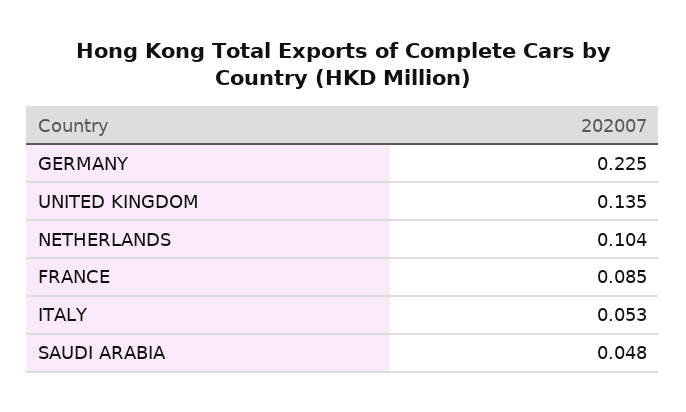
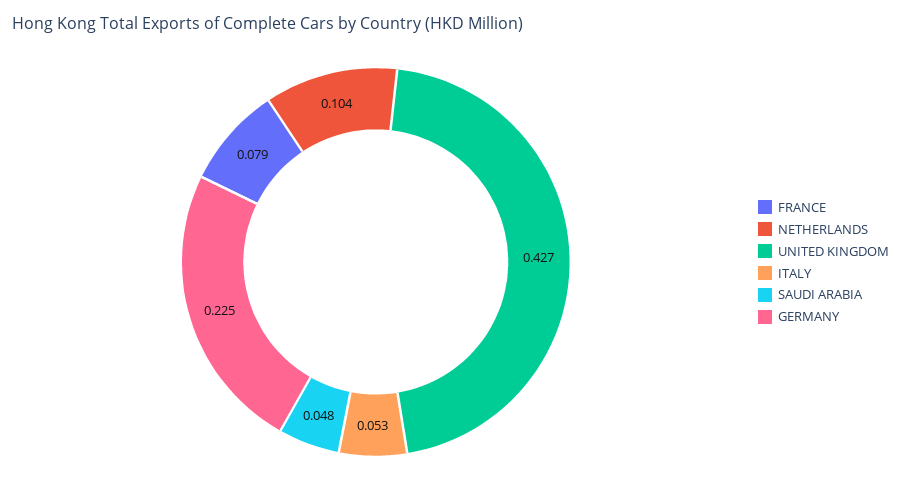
  {
    "GERMANY": 0.225,
-   "UNITED KINGDOM": 0.135,
+   "UNITED KINGDOM": 0.427,
    "NETHERLANDS": 0.104,
-   "FRANCE": 0.085,
+   "FRANCE": 0.079,
    "ITALY": 0.053,
    "SAUDI ARABIA": 0.048
  }

